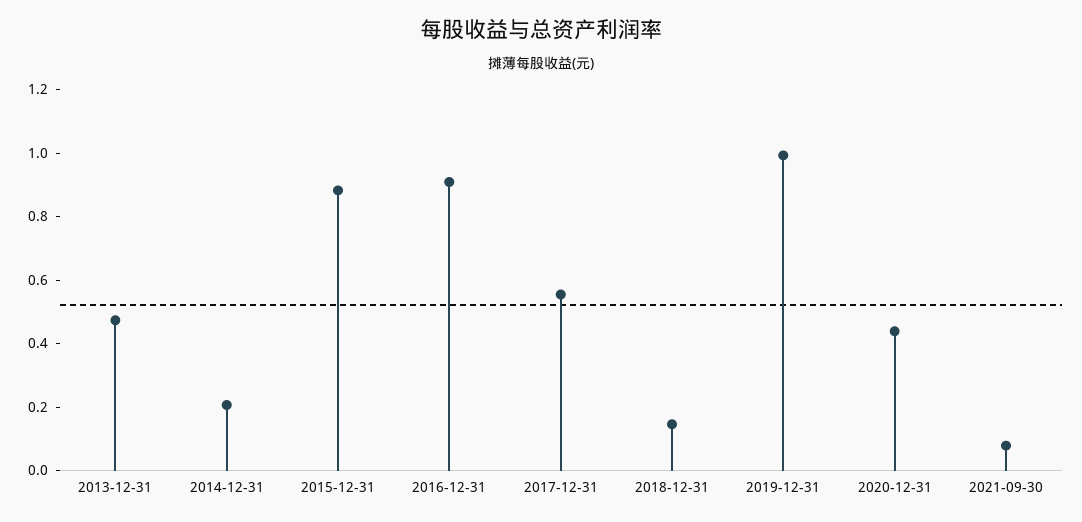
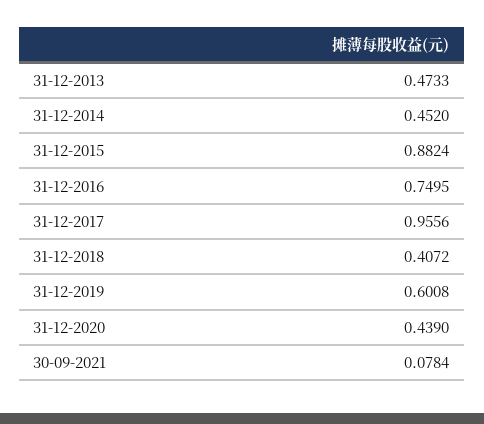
  {
    "2013-12-31": 0.4733,
-   "2014-12-31": 0.2,
+   "2014-12-31": 0.452,
    "2015-12-31": 0.8824,
-   "2016-12-31": 0.9,
+   "2016-12-31": 0.7495,
-   "2017-12-31": 0.55,
+   "2017-12-31": 0.9556,
-   "2018-12-31": 0.15,
+   "2018-12-31": 0.4072,
-   "2019-12-31": 1,
+   "2019-12-31": 0.6008,
    "2020-12-31": 0.439,
    "2021-09-30": 0.0784
  }

